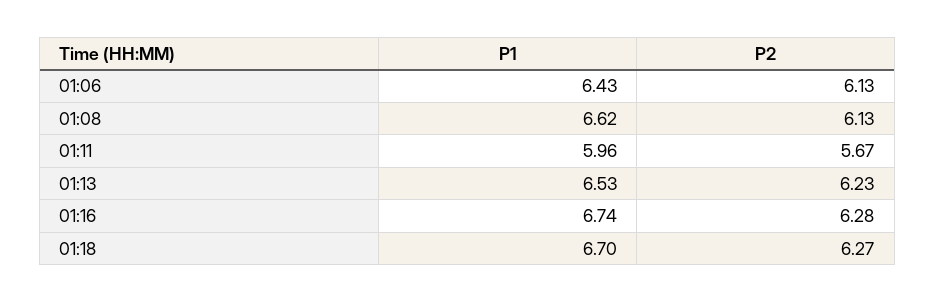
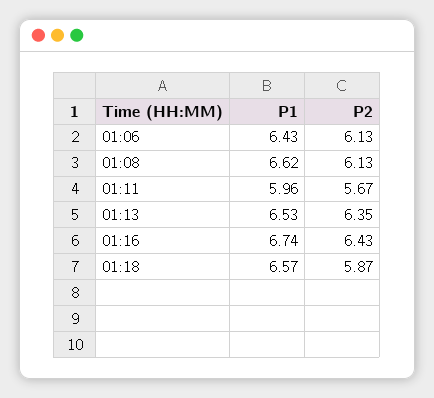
  {
    "P1": {
      "01:06": 6.43,
      "01:08": 6.62,
      "01:11": 5.96,
      "01:13": 6.53,
      "01:16": 6.74,
-     "01:18": 6.7
+     "01:18": 6.57
    },
    "P2": {
      "01:06": 6.13,
      "01:08": 6.13,
      "01:11": 5.67,
-     "01:13": 6.23,
+     "01:13": 6.35,
-     "01:16": 6.28,
+     "01:16": 6.43,
-     "01:18": 6.27
+     "01:18": 5.87
    }
  }

